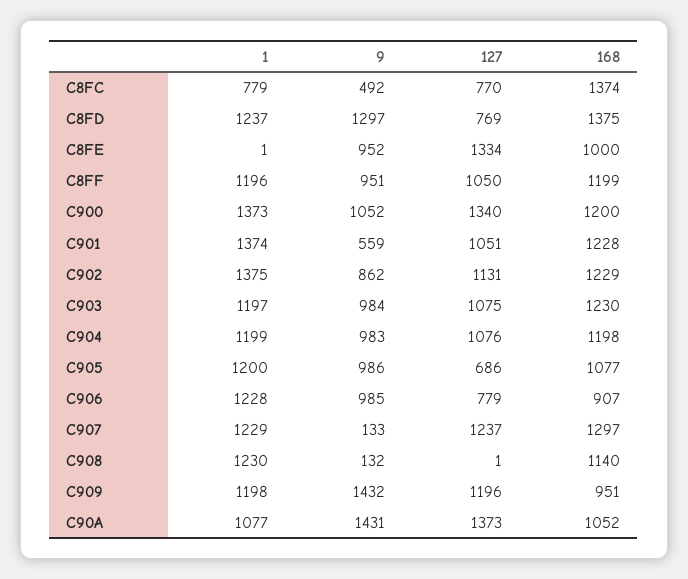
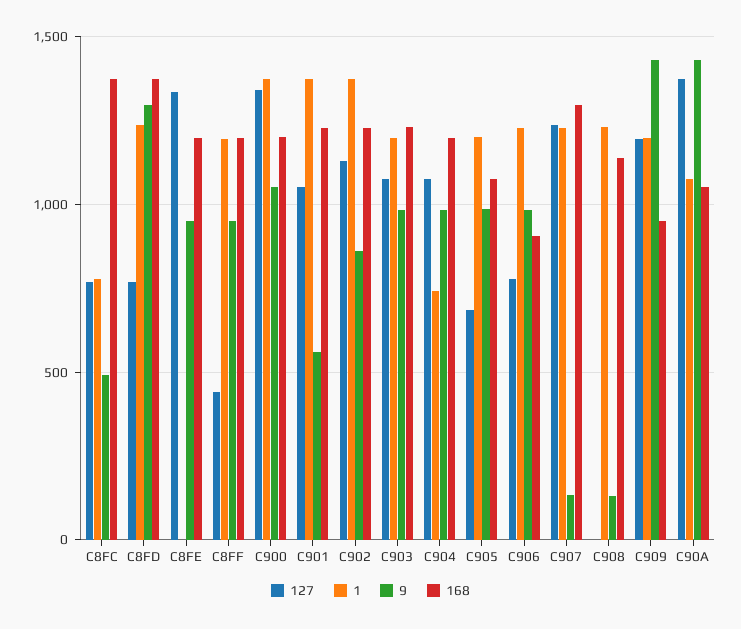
  {
    "1": {
      "C8FC": 779,
      "C8FD": 1237,
      "C8FE": 1,
      "C8FF": 1196,
      "C900": 1373,
      "C901": 1374,
      "C902": 1375,
      "C903": 1197,
-     "C904": 1199,
+     "C904": 750,
      "C905": 1200,
      "C906": 1228,
      "C907": 1229,
      "C908": 1230,
      "C909": 1198,
      "C90A": 1077
    },
    "9": {
      "C8FC": 492,
      "C8FD": 1297,
      "C8FE": 952,
      "C8FF": 951,
      "C900": 1052,
      "C901": 559,
      "C902": 862,
      "C903": 984,
      "C904": 983,
      "C905": 986,
      "C906": 985,
      "C907": 133,
      "C908": 132,
      "C909": 1432,
      "C90A": 1431
    },
    "127": {
      "C8FC": 770,
      "C8FD": 769,
      "C8FE": 1334,
-     "C8FF": 1050,
+     "C8FF": 450,
      "C900": 1340,
      "C901": 1051,
      "C902": 1131,
      "C903": 1075,
      "C904": 1076,
      "C905": 686,
      "C906": 779,
      "C907": 1237,
      "C908": 1,
      "C909": 1196,
      "C90A": 1373
    },
    "168": {
      "C8FC": 1374,
      "C8FD": 1375,
-     "C8FE": 1000,
+     "C8FE": 1200,
      "C8FF": 1199,
      "C900": 1200,
      "C901": 1228,
      "C902": 1229,
      "C903": 1230,
      "C904": 1198,
      "C905": 1077,
      "C906": 907,
      "C907": 1297,
      "C908": 1140,
      "C909": 951,
      "C90A": 1052
    }
  }

